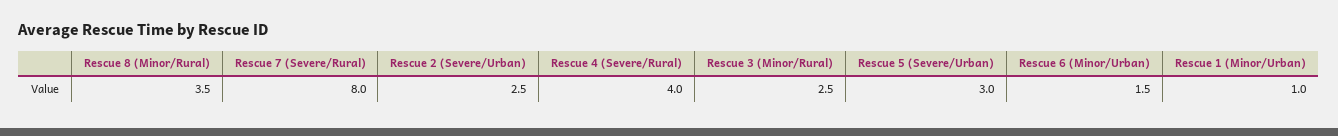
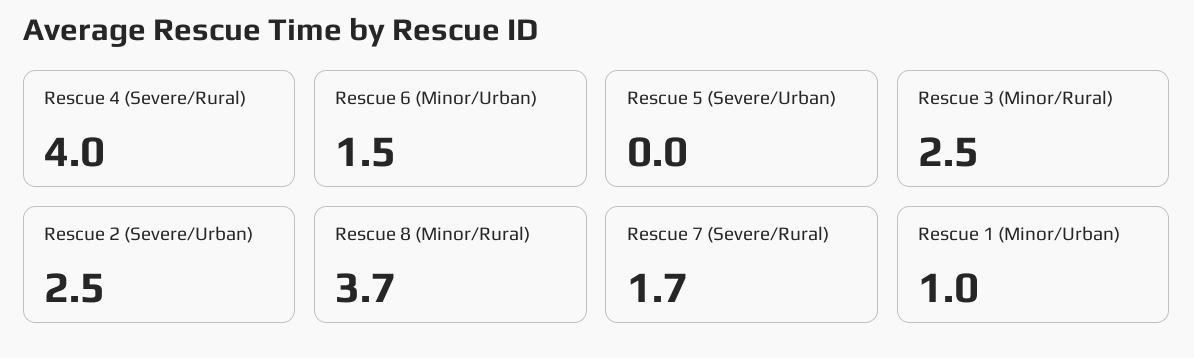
  {
-   "Rescue 8 (Minor/Rural)": 3.5,
+   "Rescue 8 (Minor/Rural)": 3.7,
-   "Rescue 7 (Severe/Rural)": 8,
+   "Rescue 7 (Severe/Rural)": 1.7,
    "Rescue 2 (Severe/Urban)": 2.5,
    "Rescue 4 (Severe/Rural)": 4,
    "Rescue 3 (Minor/Rural)": 2.5,
-   "Rescue 5 (Severe/Urban)": 3,
+   "Rescue 5 (Severe/Urban)": 0,
    "Rescue 6 (Minor/Urban)": 1.5,
    "Rescue 1 (Minor/Urban)": 1
  }

